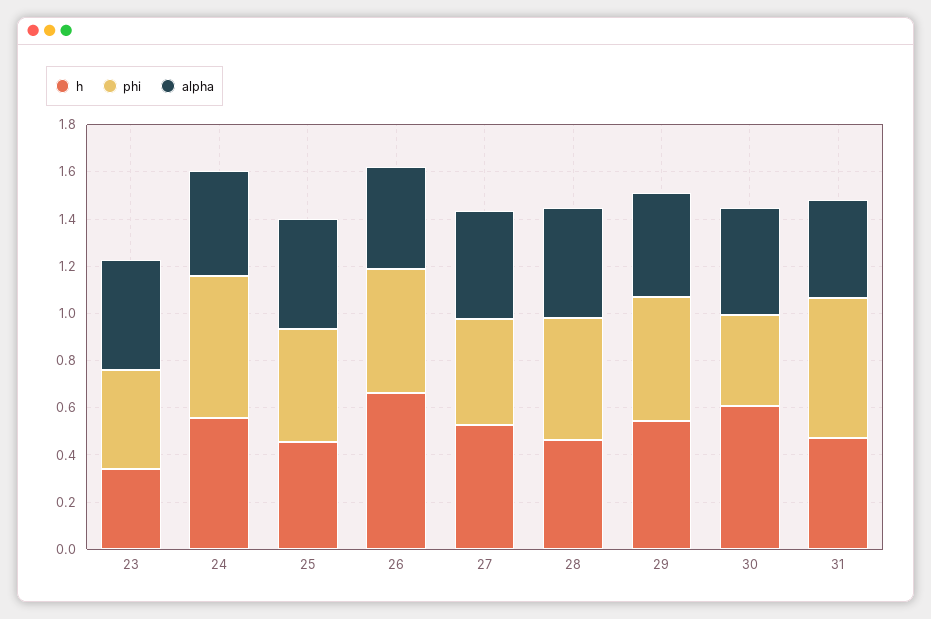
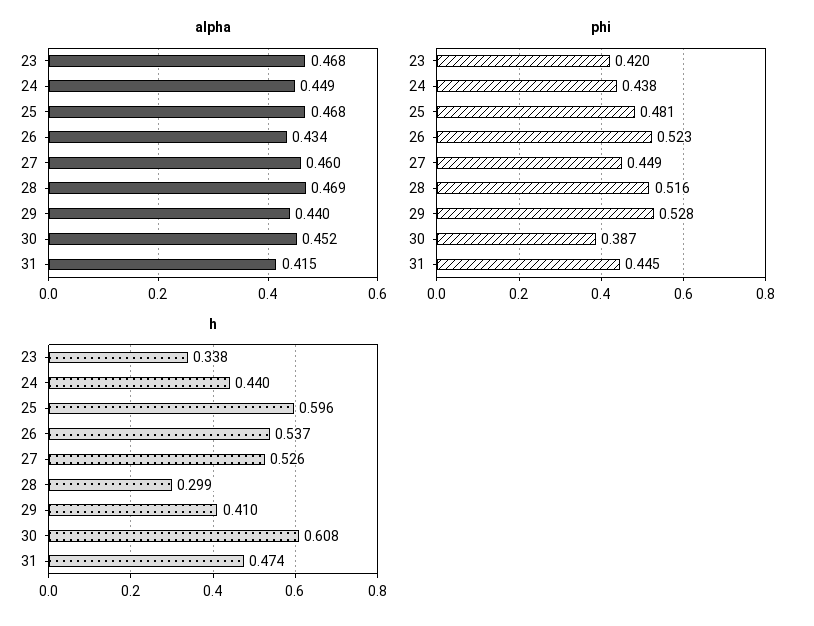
  {
    "h": {
      "23": 0.338,
-     "24": 0.55,
+     "24": 0.44,
-     "25": 0.45,
+     "25": 0.596,
-     "26": 0.65,
+     "26": 0.537,
      "27": 0.526,
-     "28": 0.45,
+     "28": 0.299,
-     "29": 0.55,
+     "29": 0.41,
      "30": 0.608,
      "31": 0.474
    },
    "phi": {
      "23": 0.42,
-     "24": 0.6,
+     "24": 0.438,
      "25": 0.481,
      "26": 0.523,
      "27": 0.449,
      "28": 0.516,
      "29": 0.528,
      "30": 0.387,
-     "31": 0.6
+     "31": 0.445
    },
    "alpha": {
      "23": 0.468,
      "24": 0.449,
      "25": 0.468,
      "26": 0.434,
      "27": 0.46,
      "28": 0.469,
      "29": 0.44,
      "30": 0.452,
      "31": 0.415
    }
  }

